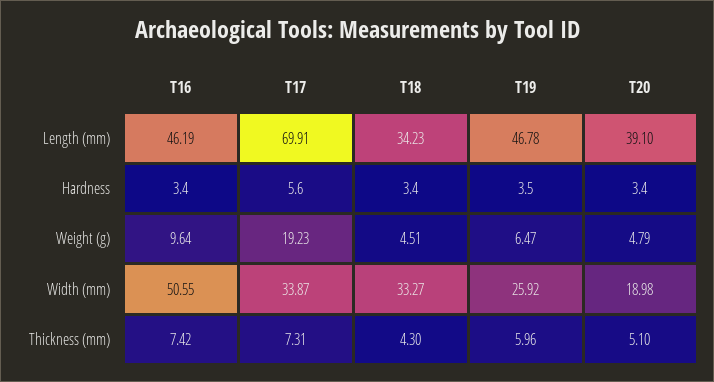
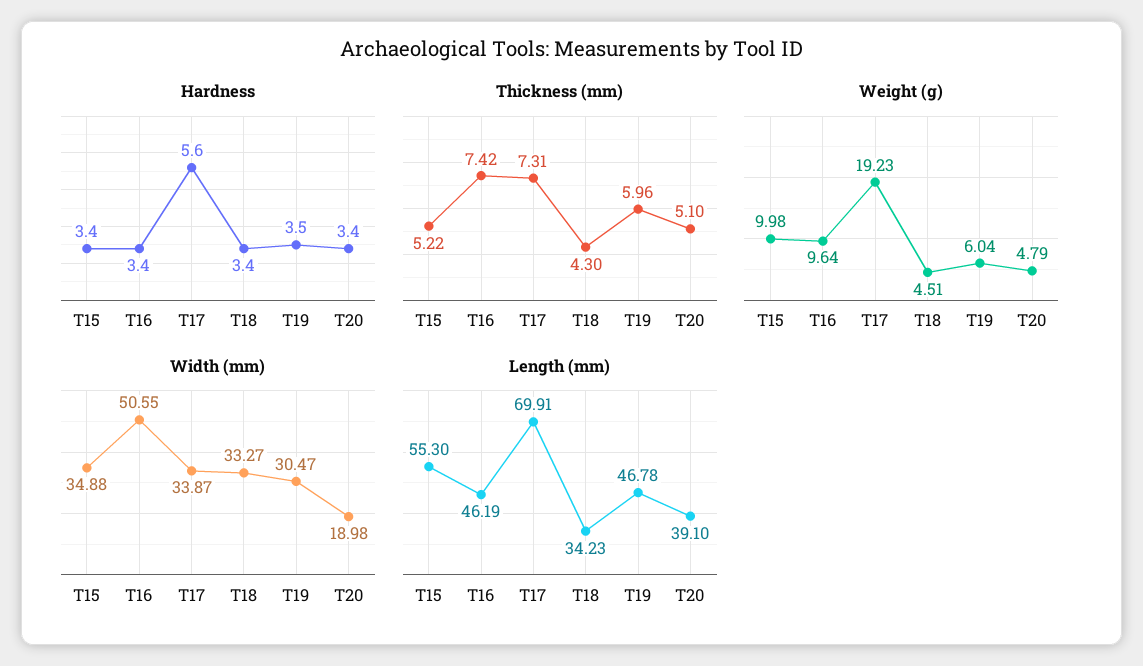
  {
    "Length (mm)": {
      "T16": 46.19,
      "T17": 69.91,
      "T18": 34.23,
      "T19": 46.78,
-     "T20": 39.1
+     "T20": 39.1,
+     "T15": 55.3
    },
    "Hardness": {
      "T16": 3.4,
      "T17": 5.6,
      "T18": 3.4,
      "T19": 3.5,
-     "T20": 3.4
+     "T20": 3.4,
+     "T15": 3.4
    },
    "Weight (g)": {
      "T16": 9.64,
      "T17": 19.23,
      "T18": 4.51,
-     "T19": 6.47,
+     "T19": 6.04,
-     "T20": 4.79
+     "T20": 4.79,
+     "T15": 9.98
    },
    "Width (mm)": {
      "T16": 50.55,
      "T17": 33.87,
      "T18": 33.27,
-     "T19": 25.92,
+     "T19": 30.47,
-     "T20": 18.98
+     "T20": 18.98,
+     "T15": 34.88
    },
    "Thickness (mm)": {
      "T16": 7.42,
      "T17": 7.31,
      "T18": 4.3,
      "T19": 5.96,
-     "T20": 5.1
+     "T20": 5.1,
+     "T15": 5.22
    }
  }

